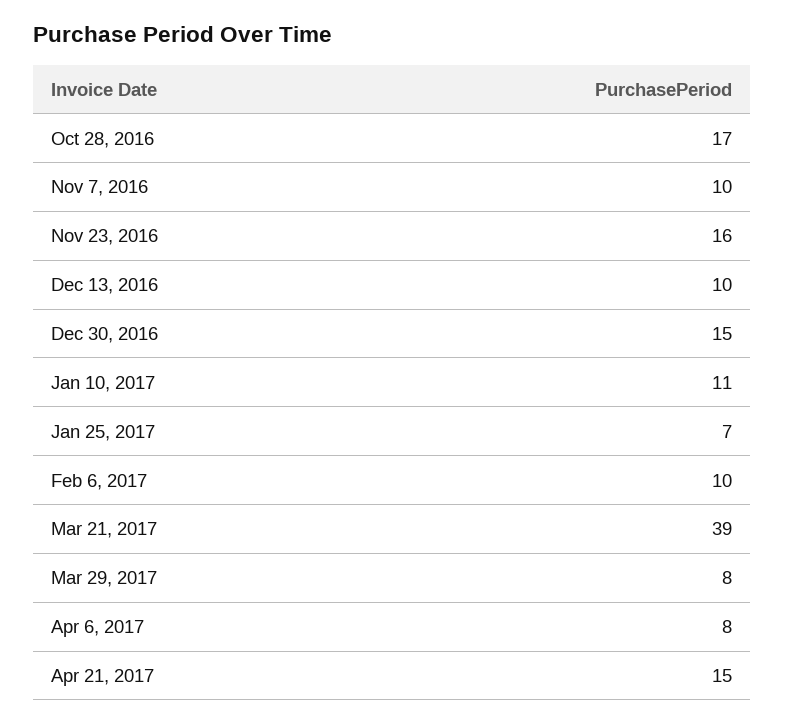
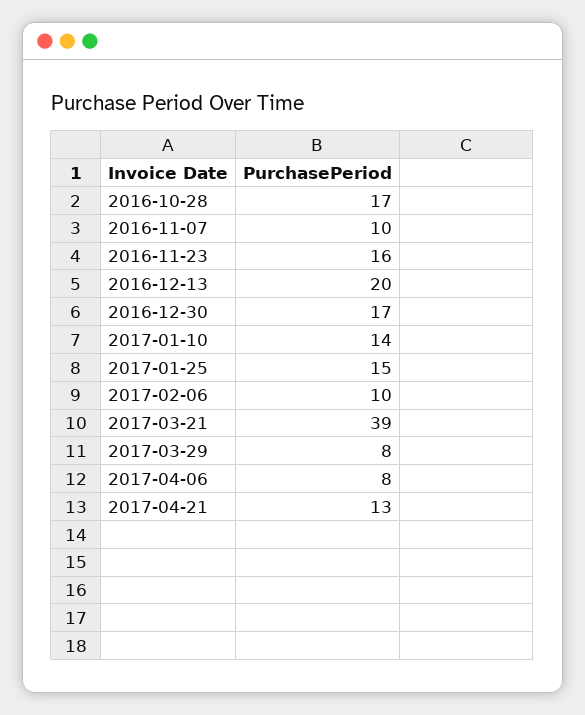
  {
    "Oct 28, 2016": 17,
    "Nov 7, 2016": 10,
    "Nov 23, 2016": 16,
-   "Dec 13, 2016": 10,
+   "Dec 13, 2016": 20,
-   "Dec 30, 2016": 15,
+   "Dec 30, 2016": 17,
-   "Jan 10, 2017": 11,
+   "Jan 10, 2017": 14,
-   "Jan 25, 2017": 7,
+   "Jan 25, 2017": 15,
    "Feb 6, 2017": 10,
    "Mar 21, 2017": 39,
    "Mar 29, 2017": 8,
    "Apr 6, 2017": 8,
-   "Apr 21, 2017": 15
+   "Apr 21, 2017": 13
  }

